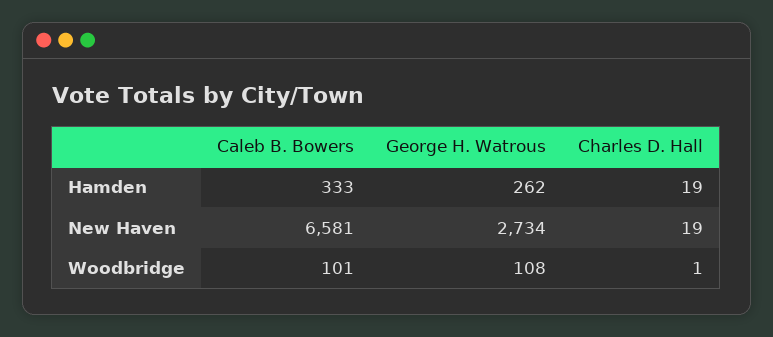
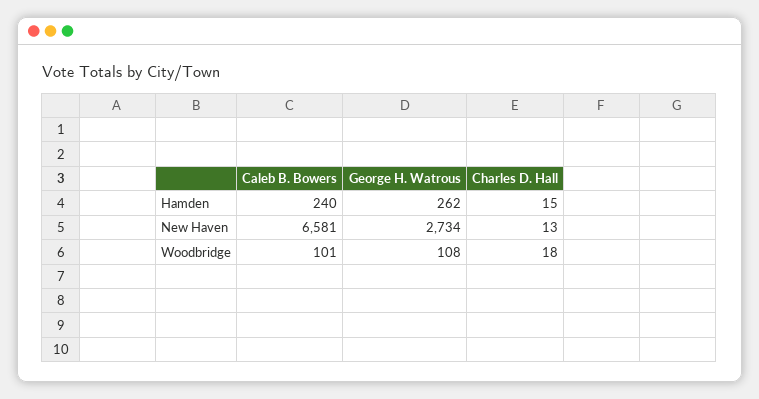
  {
    "Caleb B. Bowers": {
-     "Hamden": 333,
+     "Hamden": 240,
      "New Haven": 6581,
      "Woodbridge": 101
    },
    "George H. Watrous": {
      "Hamden": 262,
      "New Haven": 2734,
      "Woodbridge": 108
    },
    "Charles D. Hall": {
-     "Hamden": 19,
+     "Hamden": 15,
-     "New Haven": 19,
+     "New Haven": 13,
-     "Woodbridge": 1
+     "Woodbridge": 18
    }
  }

